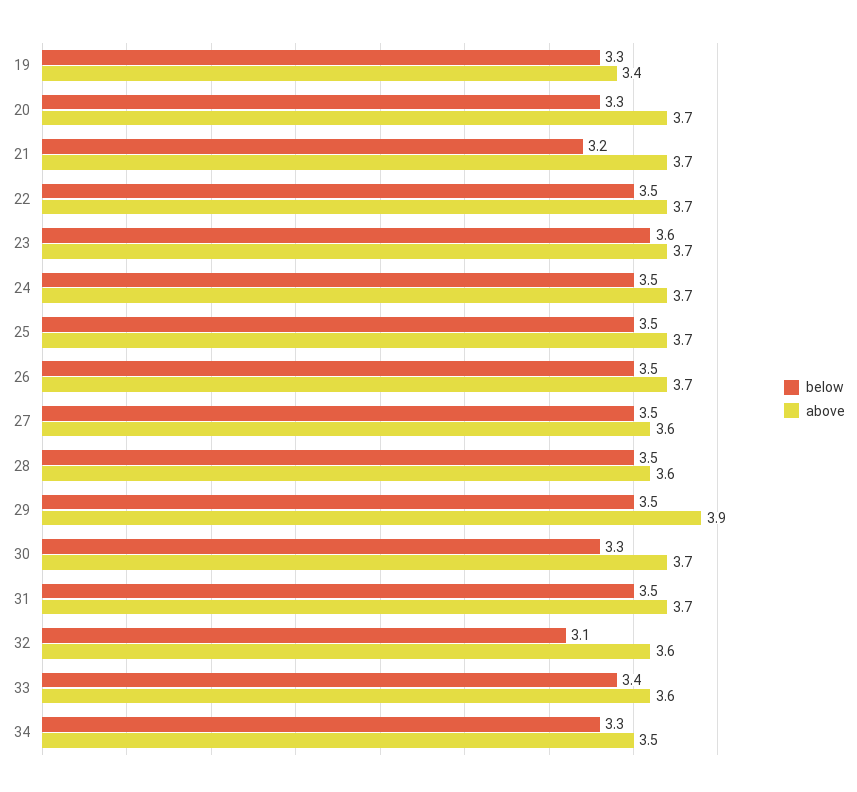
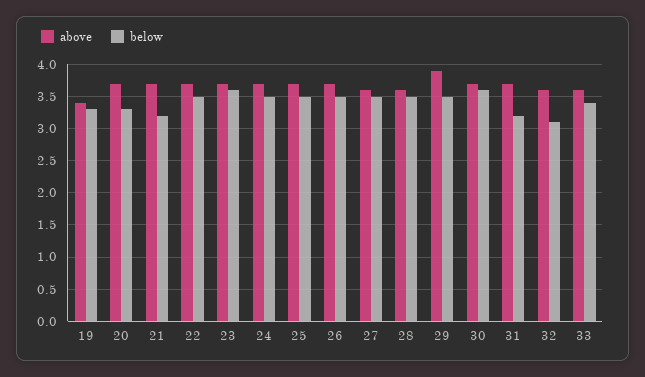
  {
    "below": {
      "19": 3.3,
      "20": 3.3,
      "21": 3.2,
      "22": 3.5,
      "23": 3.6,
      "24": 3.5,
      "25": 3.5,
      "26": 3.5,
      "27": 3.5,
      "28": 3.5,
      "29": 3.5,
-     "30": 3.3,
+     "30": 3.6,
-     "31": 3.5,
+     "31": 3.2,
      "32": 3.1,
-     "33": 3.4,
+     "33": 3.4
-     "34": 3.3
    },
    "above": {
      "19": 3.4,
      "20": 3.7,
      "21": 3.7,
      "22": 3.7,
      "23": 3.7,
      "24": 3.7,
      "25": 3.7,
      "26": 3.7,
      "27": 3.6,
      "28": 3.6,
      "29": 3.9,
      "30": 3.7,
      "31": 3.7,
      "32": 3.6,
-     "33": 3.6,
+     "33": 3.6
-     "34": 3.5
    }
  }

